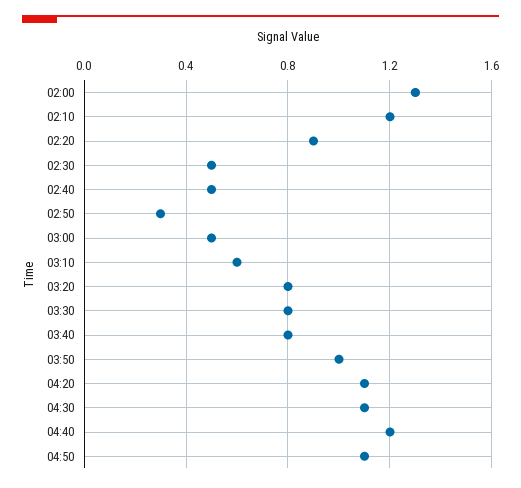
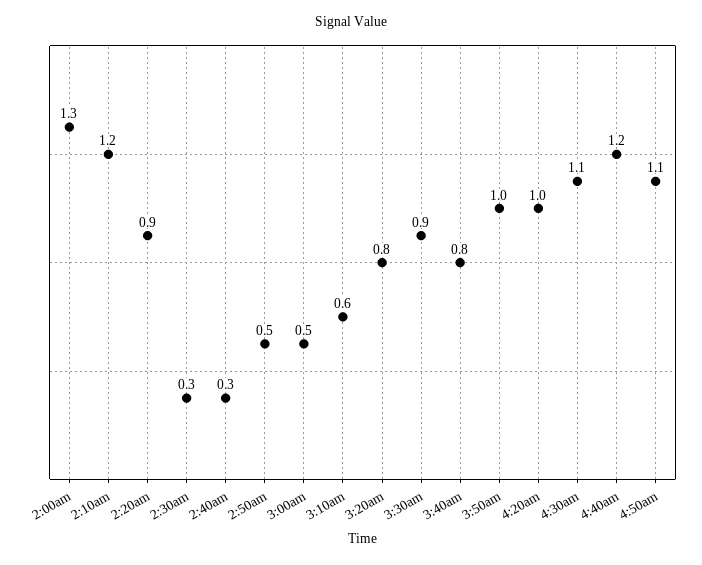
  {
    "02:00": 1.3,
    "02:10": 1.2,
    "02:20": 0.9,
-   "02:30": 0.5,
+   "02:30": 0.3,
-   "02:40": 0.5,
+   "02:40": 0.3,
-   "02:50": 0.3,
+   "02:50": 0.5,
    "03:00": 0.5,
    "03:10": 0.6,
    "03:20": 0.8,
-   "03:30": 0.8,
+   "03:30": 0.9,
    "03:40": 0.8,
    "03:50": 1,
-   "04:20": 1.1,
+   "04:20": 1,
    "04:30": 1.1,
    "04:40": 1.2,
    "04:50": 1.1
  }

